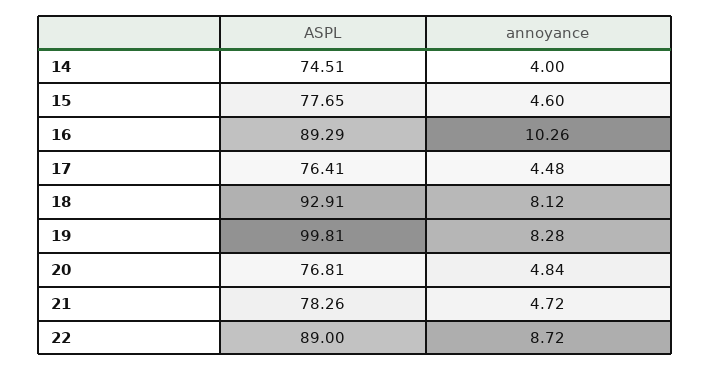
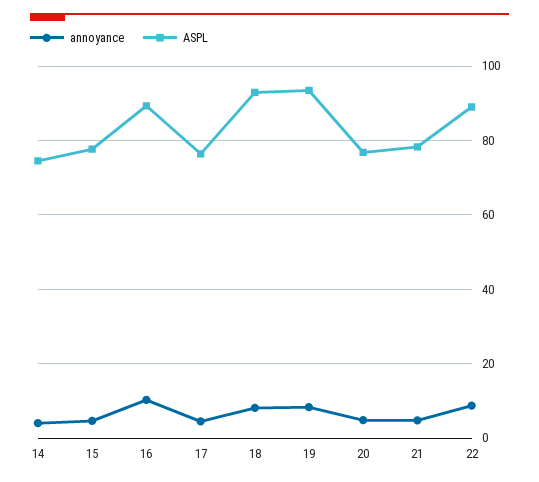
  {
    "ASPL": {
      "14": 74.51,
      "15": 77.65,
      "16": 89.29,
      "17": 76.41,
      "18": 92.91,
-     "19": 99.81,
+     "19": 94,
      "20": 76.81,
      "21": 78.26,
      "22": 89
    },
    "annoyance": {
      "14": 4,
      "15": 4.6,
      "16": 10.26,
      "17": 4.48,
      "18": 8.12,
      "19": 8.28,
      "20": 4.84,
      "21": 4.72,
      "22": 8.72
    }
  }

